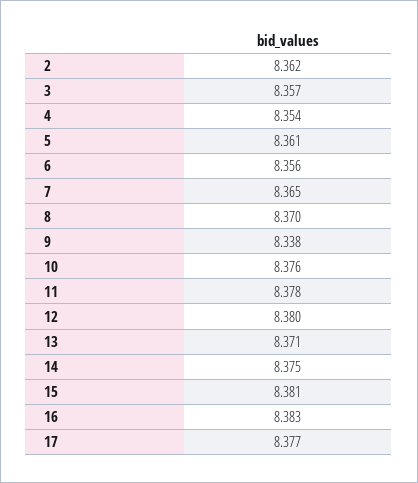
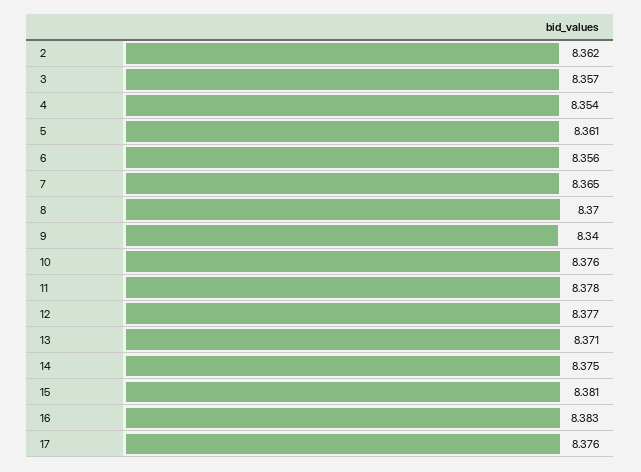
  {
    "2": 8.362,
    "3": 8.357,
    "4": 8.354,
    "5": 8.361,
    "6": 8.356,
    "7": 8.365,
    "8": 8.37,
-   "9": 8.338,
+   "9": 8.34,
    "10": 8.376,
    "11": 8.378,
-   "12": 8.38,
+   "12": 8.377,
    "13": 8.371,
    "14": 8.375,
    "15": 8.381,
    "16": 8.383,
-   "17": 8.377
+   "17": 8.376
  }

